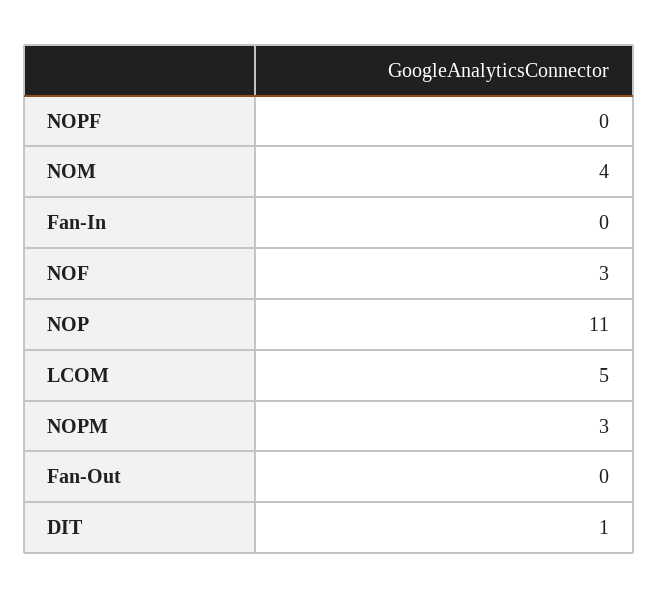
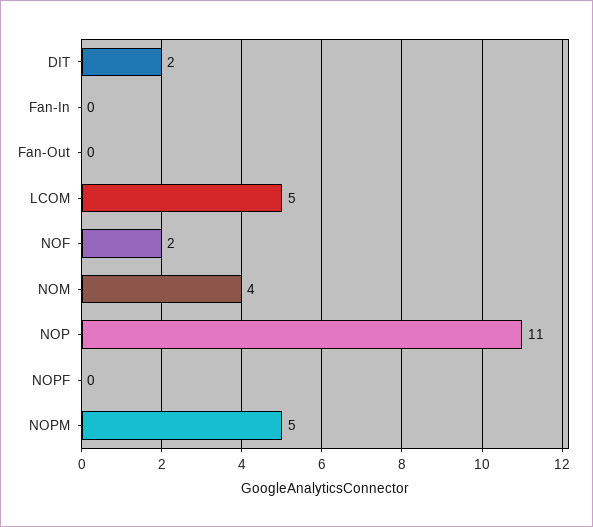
  {
    "NOPF": 0,
    "NOM": 4,
    "Fan-In": 0,
-   "NOF": 3,
+   "NOF": 2,
    "NOP": 11,
    "LCOM": 5,
-   "NOPM": 3,
+   "NOPM": 5,
    "Fan-Out": 0,
-   "DIT": 1
+   "DIT": 2
  }

